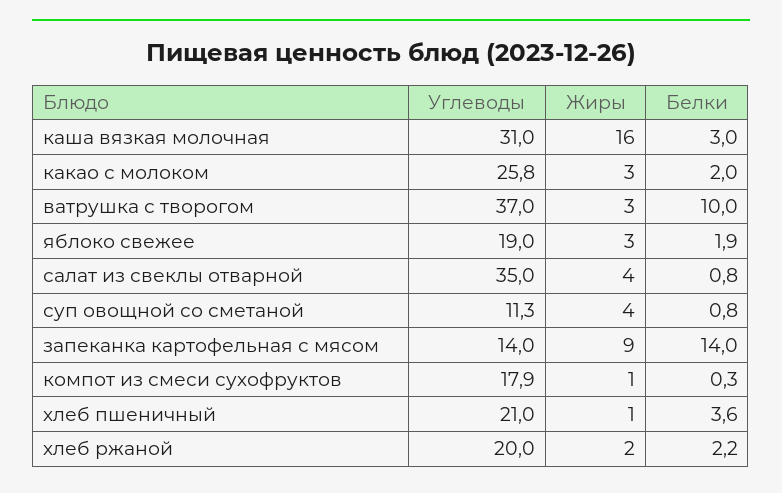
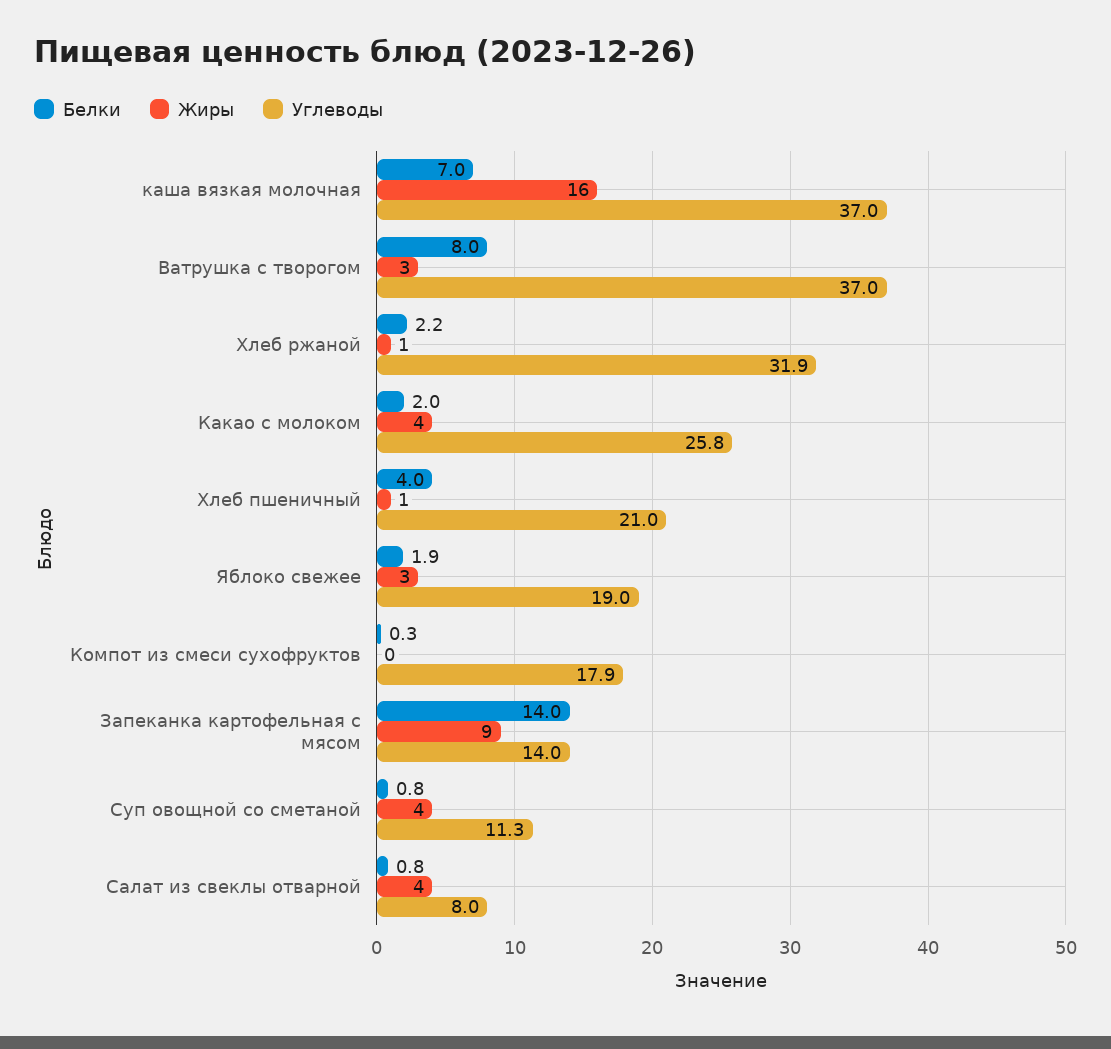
  {
    "Углеводы": {
-     "каша вязкая молочная": 31,
+     "каша вязкая молочная": 37,
      "какао с молоком": 25.8,
      "ватрушка с творогом": 37,
      "яблоко свежее": 19,
-     "салат из свеклы отварной": 35,
+     "салат из свеклы отварной": 8,
      "суп овощной со сметаной": 11.3,
      "запеканка картофельная с мясом": 14,
      "компот из смеси сухофруктов": 17.9,
      "хлеб пшеничный": 21,
-     "хлеб ржаной": 20
+     "хлеб ржаной": 31.9
    },
    "Жиры": {
      "каша вязкая молочная": 16,
-     "какао с молоком": 3,
+     "какао с молоком": 4,
      "ватрушка с творогом": 3,
      "яблоко свежее": 3,
      "салат из свеклы отварной": 4,
      "суп овощной со сметаной": 4,
      "запеканка картофельная с мясом": 9,
-     "компот из смеси сухофруктов": 1,
+     "компот из смеси сухофруктов": 0,
      "хлеб пшеничный": 1,
-     "хлеб ржаной": 2
+     "хлеб ржаной": 1
    },
    "Белки": {
-     "каша вязкая молочная": 3,
+     "каша вязкая молочная": 7,
      "какао с молоком": 2,
-     "ватрушка с творогом": 10,
+     "ватрушка с творогом": 8,
      "яблоко свежее": 1.9,
      "салат из свеклы отварной": 0.8,
      "суп овощной со сметаной": 0.8,
      "запеканка картофельная с мясом": 14,
      "компот из смеси сухофруктов": 0.3,
-     "хлеб пшеничный": 3.6,
+     "хлеб пшеничный": 4,
      "хлеб ржаной": 2.2
    }
  }

